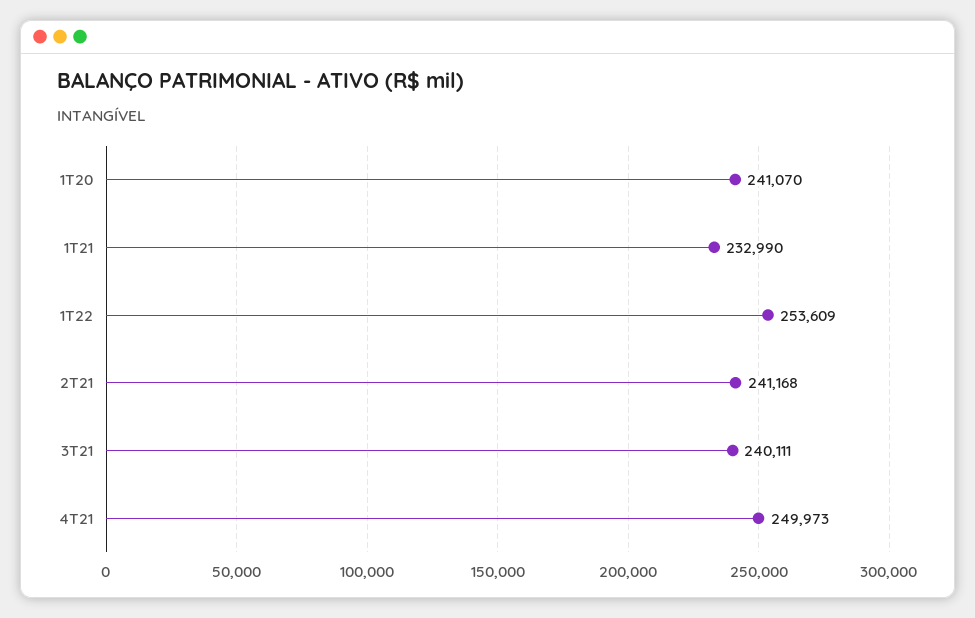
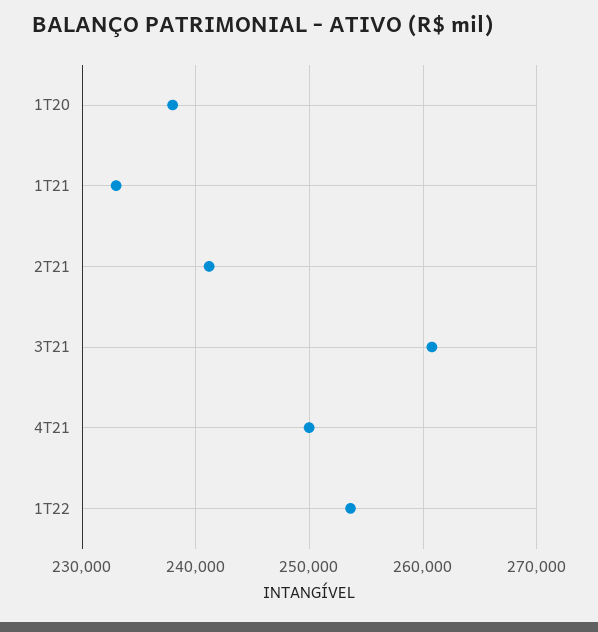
  {
-   "1T20": 241070,
+   "1T20": 238000,
    "1T21": 232990,
    "1T22": 253609,
    "2T21": 241168,
-   "3T21": 240111,
+   "3T21": 261000,
    "4T21": 249973
  }

